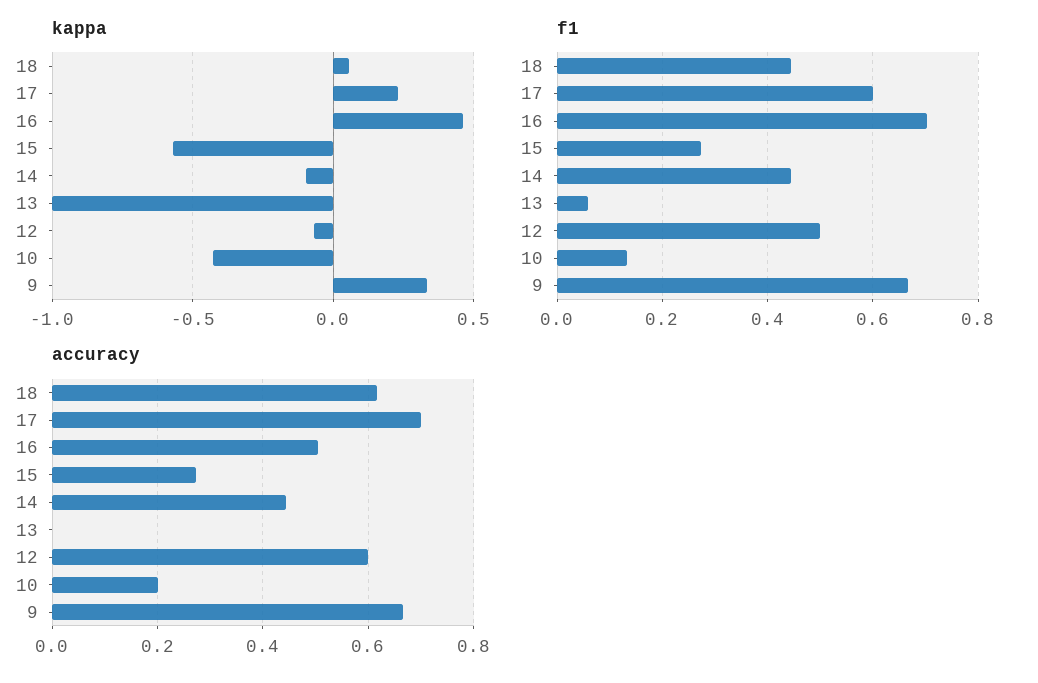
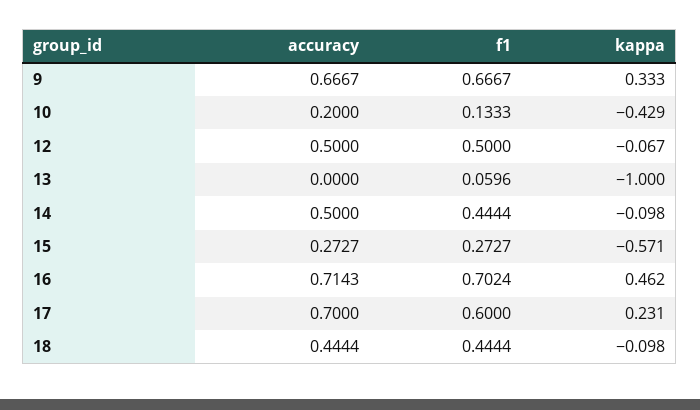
  {
    "kappa": {
-     "18": 0.05,
+     "18": -0.098,
      "17": 0.231,
      "16": 0.462,
      "15": -0.571,
      "14": -0.098,
      "13": -1,
      "12": -0.067,
      "10": -0.429,
      "9": 0.333
    },
    "f1": {
      "18": 0.4444,
      "17": 0.6,
      "16": 0.7024,
      "15": 0.2727,
      "14": 0.4444,
      "13": 0.0596,
      "12": 0.5,
      "10": 0.1333,
      "9": 0.6667
    },
    "accuracy": {
-     "18": 0.62,
+     "18": 0.4444,
      "17": 0.7,
-     "16": 0.5,
+     "16": 0.7143,
      "15": 0.2727,
-     "14": 0.44,
+     "14": 0.5,
      "13": 0,
-     "12": 0.6,
+     "12": 0.5,
      "10": 0.2,
      "9": 0.6667
    }
  }

